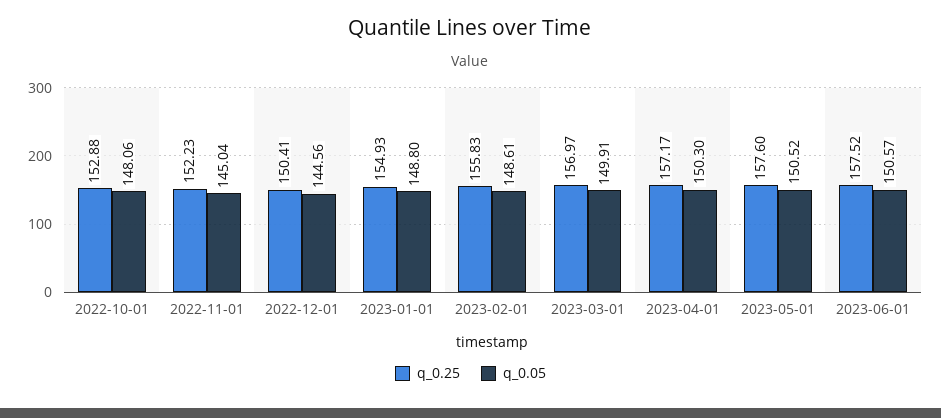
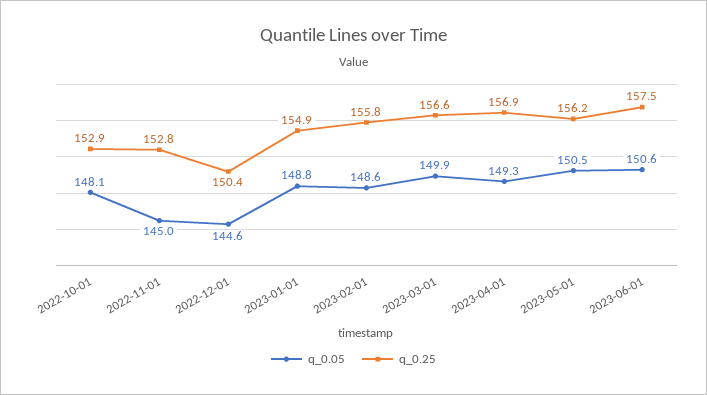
  {
    "q_0.25": {
      "2022-10-01": 152.88,
-     "2022-11-01": 152.23,
+     "2022-11-01": 152.8,
      "2022-12-01": 150.41,
      "2023-01-01": 154.93,
      "2023-02-01": 155.83,
-     "2023-03-01": 156.97,
+     "2023-03-01": 156.6,
-     "2023-04-01": 157.17,
+     "2023-04-01": 156.9,
-     "2023-05-01": 157.6,
+     "2023-05-01": 156.2,
      "2023-06-01": 157.52
    },
    "q_0.05": {
      "2022-10-01": 148.06,
      "2022-11-01": 145.04,
      "2022-12-01": 144.56,
      "2023-01-01": 148.8,
      "2023-02-01": 148.61,
      "2023-03-01": 149.91,
-     "2023-04-01": 150.3,
+     "2023-04-01": 149.3,
      "2023-05-01": 150.52,
      "2023-06-01": 150.57
    }
  }

